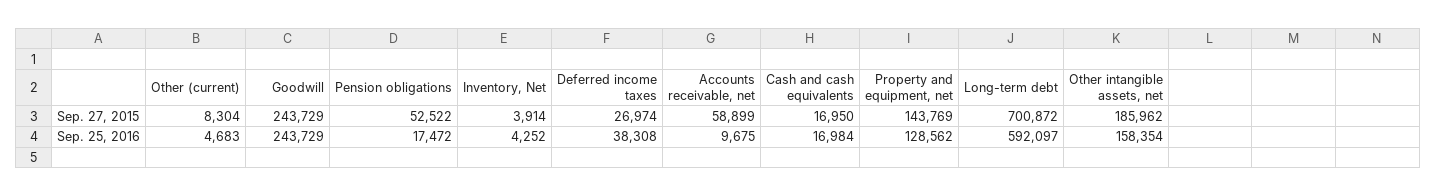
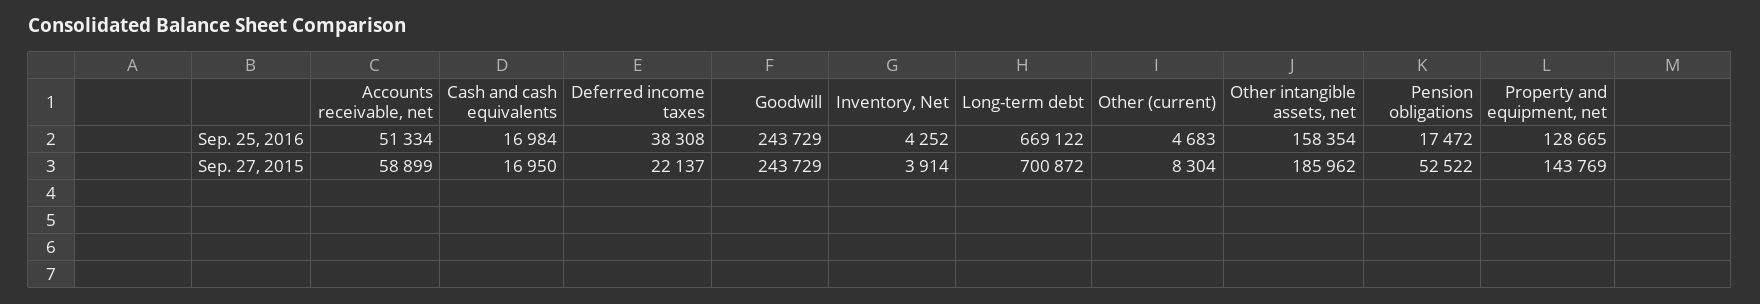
  {
    "Other (current)": {
      "Sep. 27, 2015": 8304,
      "Sep. 25, 2016": 4683
    },
    "Goodwill": {
      "Sep. 27, 2015": 243729,
      "Sep. 25, 2016": 243729
    },
    "Pension obligations": {
      "Sep. 27, 2015": 52522,
      "Sep. 25, 2016": 17472
    },
    "Inventory, Net": {
      "Sep. 27, 2015": 3914,
      "Sep. 25, 2016": 4252
    },
    "Deferred income taxes": {
-     "Sep. 27, 2015": 26974,
+     "Sep. 27, 2015": 22137,
      "Sep. 25, 2016": 38308
    },
    "Accounts receivable, net": {
      "Sep. 27, 2015": 58899,
-     "Sep. 25, 2016": 9675
+     "Sep. 25, 2016": 51334
    },
    "Cash and cash equivalents": {
      "Sep. 27, 2015": 16950,
      "Sep. 25, 2016": 16984
    },
    "Property and equipment, net": {
      "Sep. 27, 2015": 143769,
-     "Sep. 25, 2016": 128562
+     "Sep. 25, 2016": 128665
    },
    "Long-term debt": {
      "Sep. 27, 2015": 700872,
-     "Sep. 25, 2016": 592097
+     "Sep. 25, 2016": 669122
    },
    "Other intangible assets, net": {
      "Sep. 27, 2015": 185962,
      "Sep. 25, 2016": 158354
    }
  }

